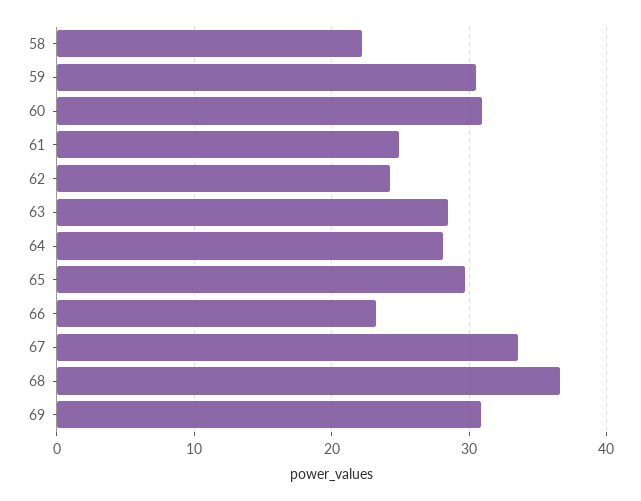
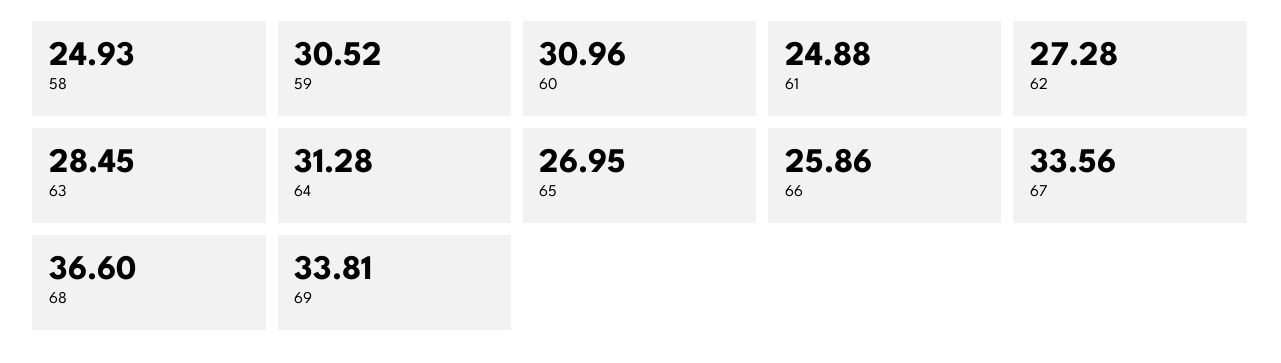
  {
-   "58": 22,
+   "58": 24.93,
    "59": 30.52,
    "60": 30.96,
    "61": 24.88,
-   "62": 24,
+   "62": 27.28,
    "63": 28.45,
-   "64": 28,
+   "64": 31.28,
-   "65": 30,
+   "65": 26.95,
-   "66": 23,
+   "66": 25.86,
    "67": 33.56,
    "68": 36.6,
-   "69": 31
+   "69": 33.81
  }

